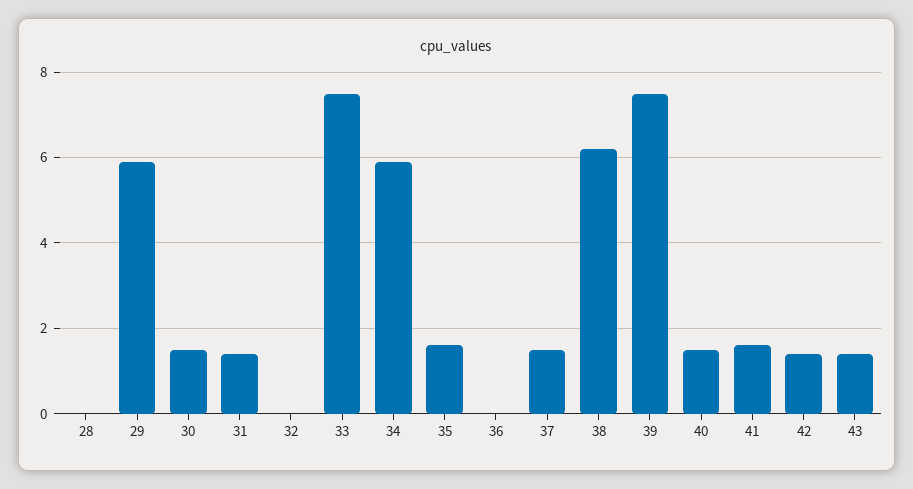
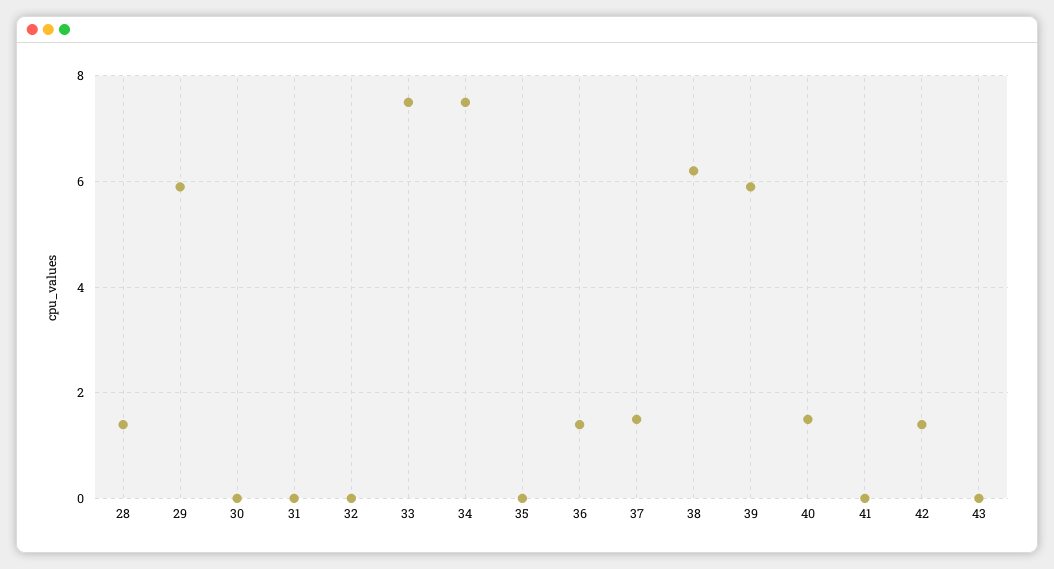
  {
-   "28": 0,
+   "28": 1.5,
    "29": 6,
-   "30": 1.5,
+   "30": 0,
-   "31": 1.5,
+   "31": 0,
    "32": 0,
    "33": 7.5,
-   "34": 6,
+   "34": 7.5,
-   "35": 1.5,
+   "35": 0,
-   "36": 0,
+   "36": 1.5,
    "37": 1.5,
    "38": 6,
-   "39": 7.5,
+   "39": 6,
    "40": 1.5,
-   "41": 1.5,
+   "41": 0,
    "42": 1.5,
-   "43": 1.5
+   "43": 0
  }

